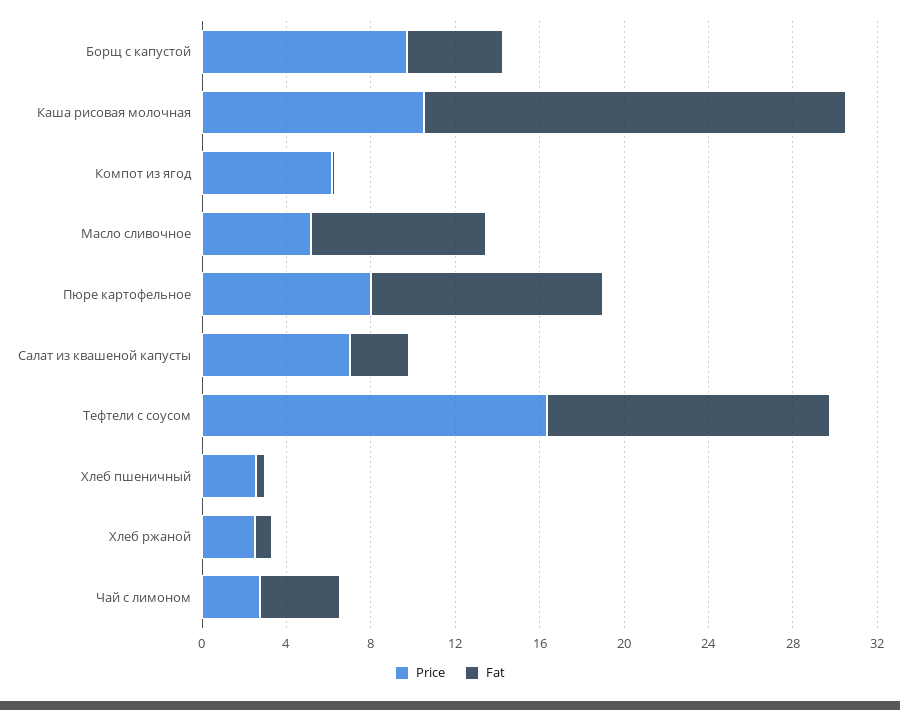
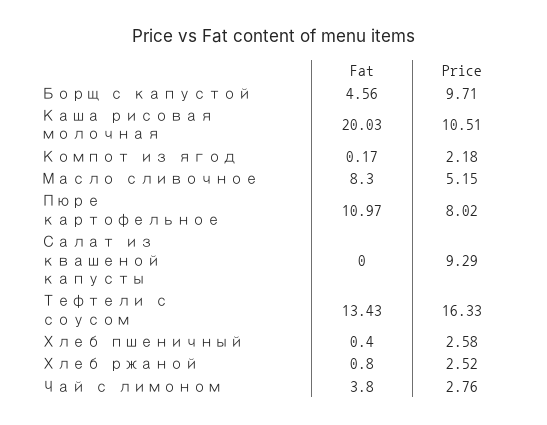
  {
    "Price": {
      "Борщ с капустой": 9.71,
      "Каша рисовая молочная": 10.51,
-     "Компот из ягод": 6,
+     "Компот из ягод": 2.18,
      "Масло сливочное": 5.15,
      "Пюре картофельное": 8.02,
-     "Салат из квашеной капусты": 7,
+     "Салат из квашеной капусты": 9.29,
      "Тефтели с соусом": 16.33,
      "Хлеб пшеничный": 2.58,
      "Хлеб ржаной": 2.52,
      "Чай с лимоном": 2.76
    },
    "Fat": {
      "Борщ с капустой": 4.56,
      "Каша рисовая молочная": 20.03,
      "Компот из ягод": 0.17,
      "Масло сливочное": 8.3,
      "Пюре картофельное": 10.97,
-     "Салат из квашеной капусты": 3,
+     "Салат из квашеной капусты": 0,
      "Тефтели с соусом": 13.43,
      "Хлеб пшеничный": 0.4,
      "Хлеб ржаной": 0.8,
      "Чай с лимоном": 3.8
    }
  }

